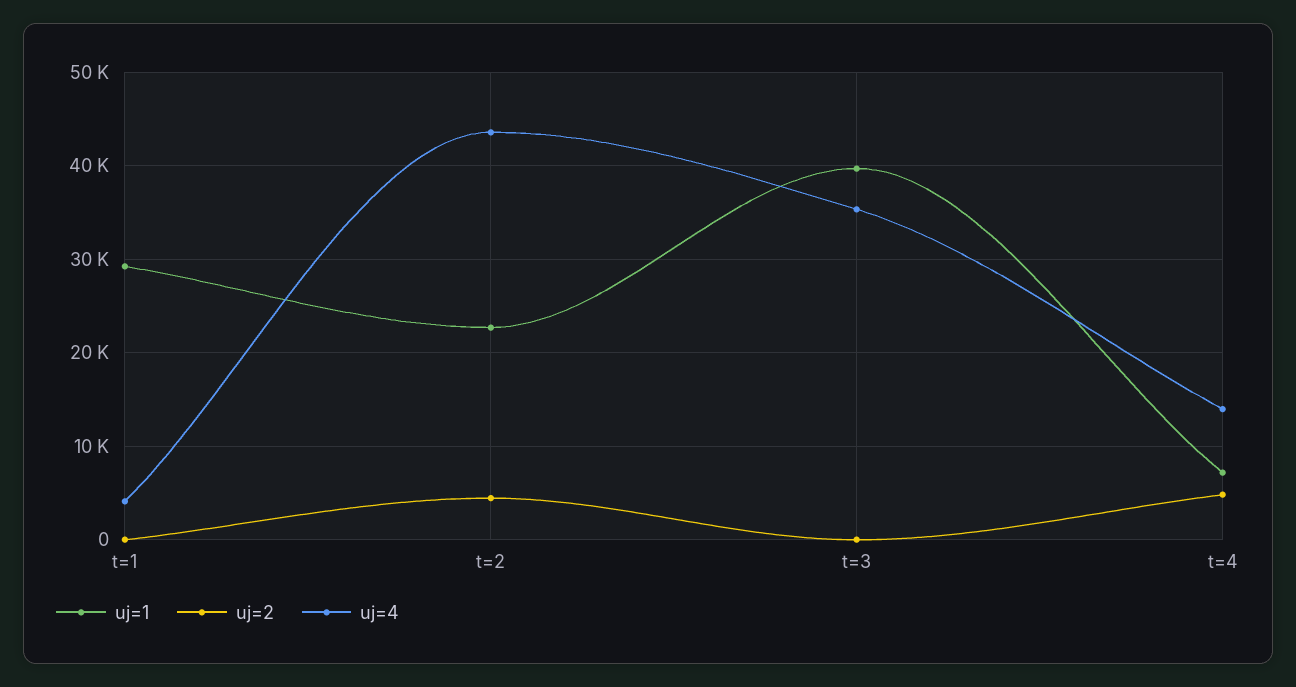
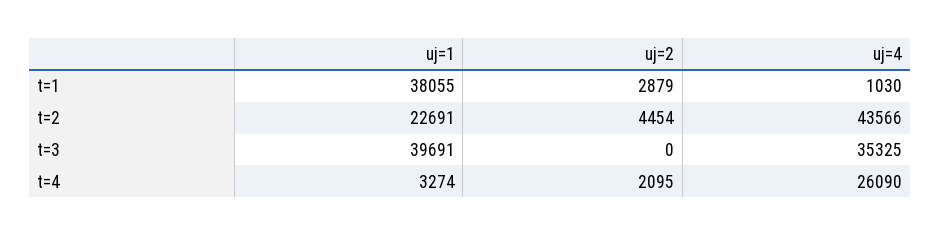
  {
    "uj=1": {
-     "t=1": 29000,
+     "t=1": 38055,
      "t=2": 22691,
      "t=3": 39691,
-     "t=4": 7000
+     "t=4": 3274
    },
    "uj=2": {
-     "t=1": 0,
+     "t=1": 2879,
      "t=2": 4454,
      "t=3": 0,
-     "t=4": 5000
+     "t=4": 2095
    },
    "uj=4": {
-     "t=1": 4000,
+     "t=1": 1030,
      "t=2": 43566,
      "t=3": 35325,
-     "t=4": 14000
+     "t=4": 26090
    }
  }

